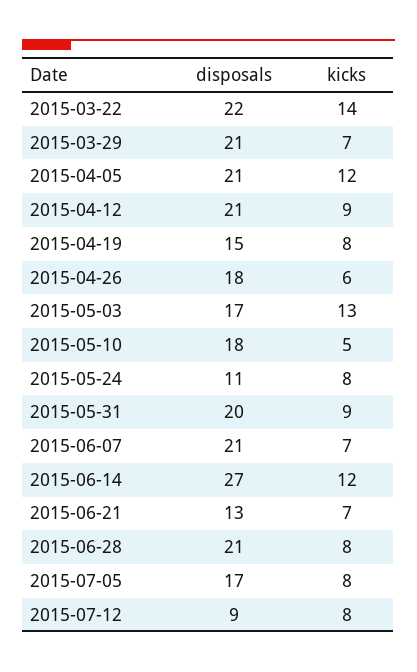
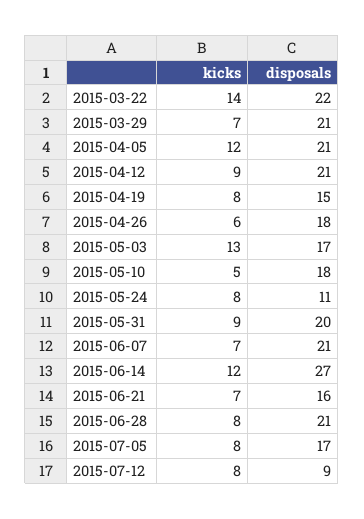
  {
    "disposals": {
      "2015-03-22": 22,
      "2015-03-29": 21,
      "2015-04-05": 21,
      "2015-04-12": 21,
      "2015-04-19": 15,
      "2015-04-26": 18,
      "2015-05-03": 17,
      "2015-05-10": 18,
      "2015-05-24": 11,
      "2015-05-31": 20,
      "2015-06-07": 21,
      "2015-06-14": 27,
-     "2015-06-21": 13,
+     "2015-06-21": 16,
      "2015-06-28": 21,
      "2015-07-05": 17,
      "2015-07-12": 9
    },
    "kicks": {
      "2015-03-22": 14,
      "2015-03-29": 7,
      "2015-04-05": 12,
      "2015-04-12": 9,
      "2015-04-19": 8,
      "2015-04-26": 6,
      "2015-05-03": 13,
      "2015-05-10": 5,
      "2015-05-24": 8,
      "2015-05-31": 9,
      "2015-06-07": 7,
      "2015-06-14": 12,
      "2015-06-21": 7,
      "2015-06-28": 8,
      "2015-07-05": 8,
      "2015-07-12": 8
    }
  }

